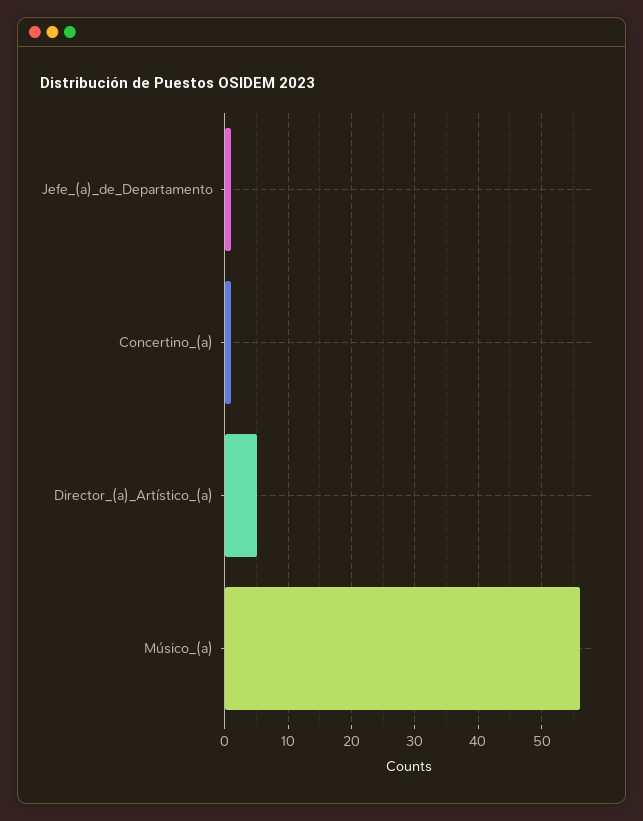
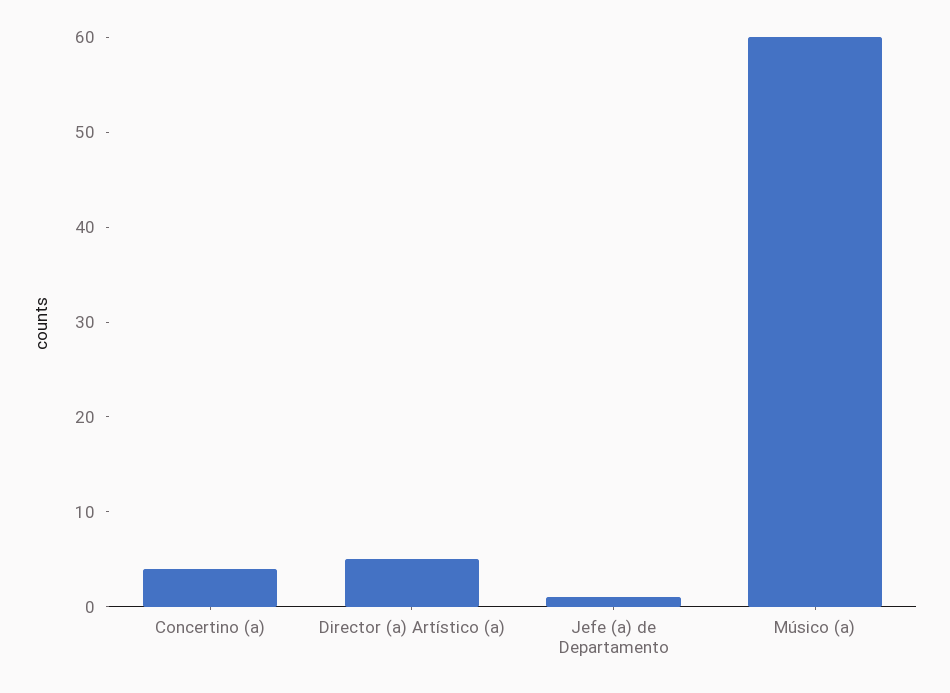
  {
    "Jefe_(a)_de_Departamento": 1,
-   "Concertino_(a)": 1,
+   "Concertino_(a)": 4,
    "Director_(a)_Artístico_(a)": 5,
-   "Músico_(a)": 56
+   "Músico_(a)": 60
  }

